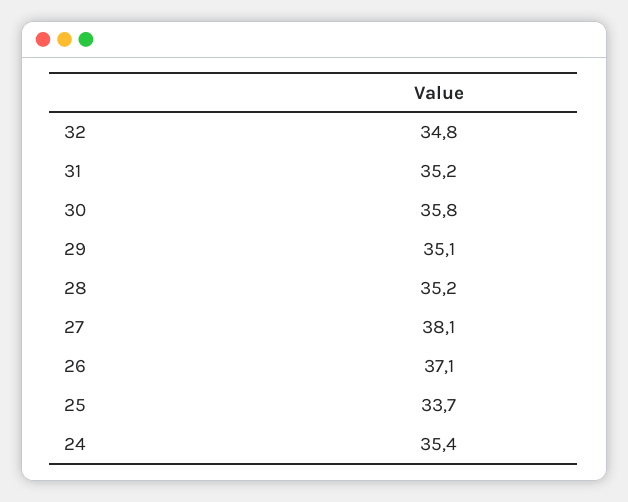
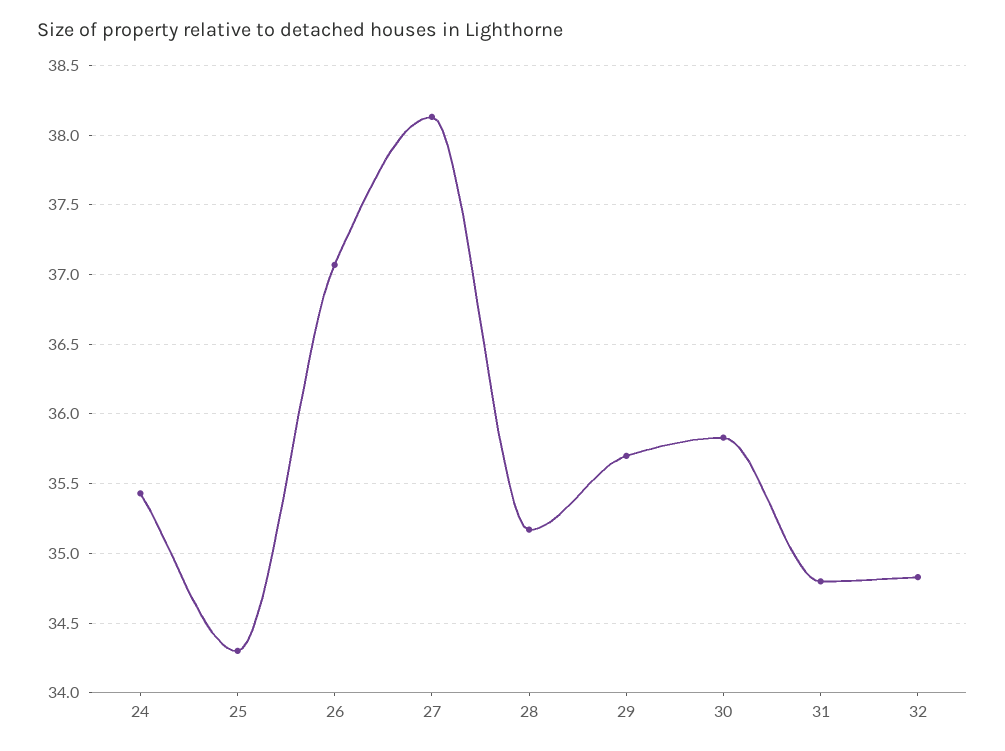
  {
    "32": 34.8,
-   "31": 35.2,
+   "31": 34.8,
    "30": 35.8,
-   "29": 35.1,
+   "29": 35.7,
    "28": 35.2,
    "27": 38.1,
    "26": 37.1,
-   "25": 33.7,
+   "25": 34.3,
    "24": 35.4
  }

